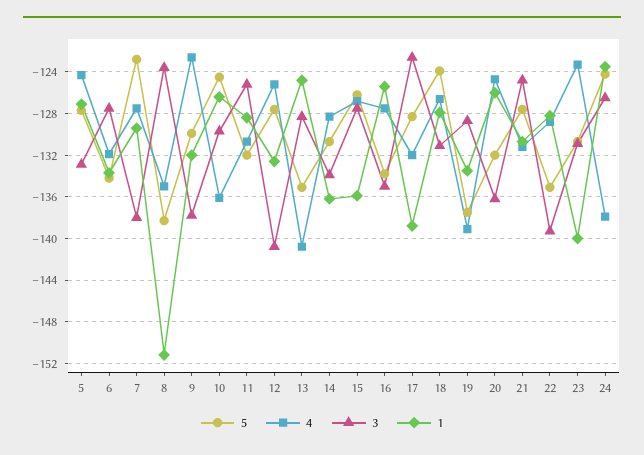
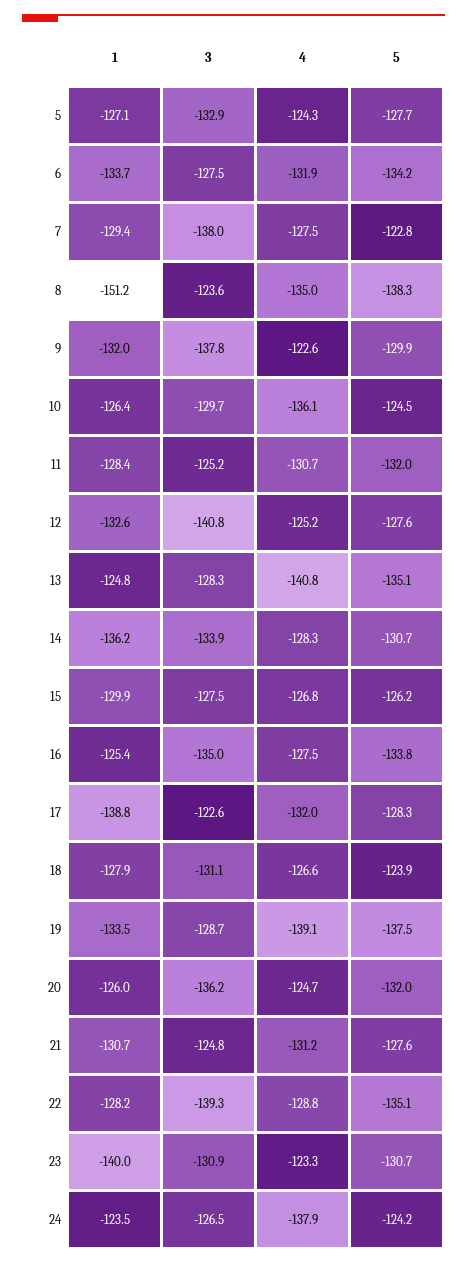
  {
    "5": {
      "5": -127.7,
      "6": -134.2,
      "7": -122.8,
      "8": -138.3,
      "9": -129.9,
      "10": -124.5,
      "11": -132,
      "12": -127.6,
      "13": -135.1,
      "14": -130.7,
      "15": -126.2,
      "16": -133.8,
      "17": -128.3,
      "18": -123.9,
      "19": -137.5,
      "20": -132,
      "21": -127.6,
      "22": -135.1,
      "23": -130.7,
      "24": -124.2
    },
    "4": {
      "5": -124.3,
      "6": -131.9,
      "7": -127.5,
      "8": -135,
      "9": -122.6,
      "10": -136.1,
      "11": -130.7,
      "12": -125.2,
      "13": -140.8,
      "14": -128.3,
      "15": -126.8,
      "16": -127.5,
      "17": -132,
      "18": -126.6,
      "19": -139.1,
      "20": -124.7,
      "21": -131.2,
      "22": -128.8,
      "23": -123.3,
      "24": -137.9
    },
    "3": {
      "5": -132.9,
      "6": -127.5,
      "7": -138,
      "8": -123.6,
      "9": -137.8,
      "10": -129.7,
      "11": -125.2,
      "12": -140.8,
      "13": -128.3,
      "14": -133.9,
      "15": -127.5,
      "16": -135,
      "17": -122.6,
      "18": -131.1,
      "19": -128.7,
      "20": -136.2,
      "21": -124.8,
      "22": -139.3,
      "23": -130.9,
      "24": -126.5
    },
    "1": {
      "5": -127.1,
      "6": -133.7,
      "7": -129.4,
      "8": -151.2,
      "9": -132,
      "10": -126.4,
      "11": -128.4,
      "12": -132.6,
      "13": -124.8,
      "14": -136.2,
-     "15": -136,
+     "15": -129.9,
      "16": -125.4,
      "17": -138.8,
      "18": -127.9,
      "19": -133.5,
      "20": -126,
      "21": -130.7,
      "22": -128.2,
      "23": -140,
      "24": -123.5
    }
  }

